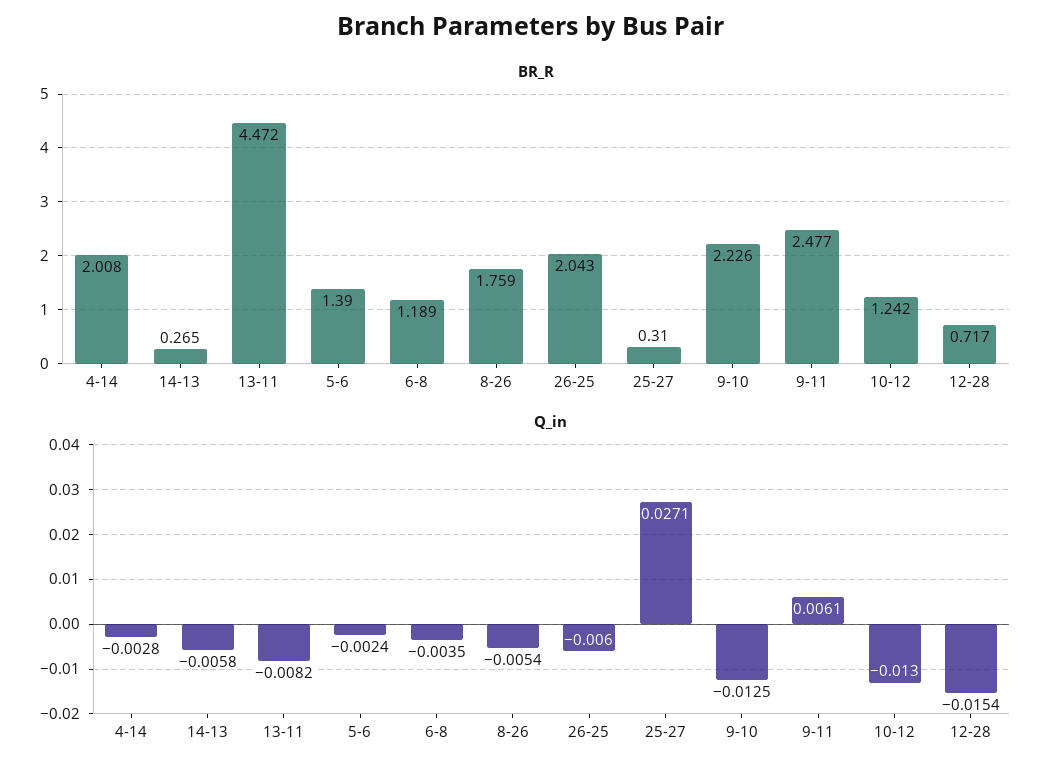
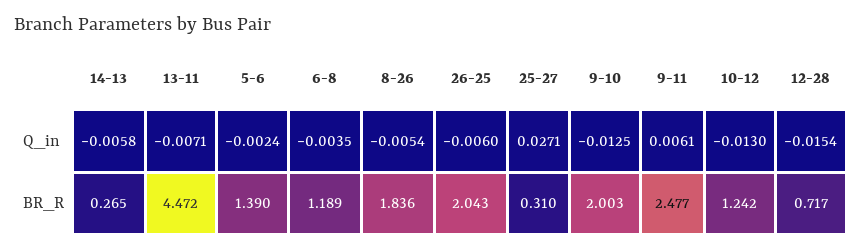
  {
    "BR_R": {
-     "4-14": 2.008,
      "14-13": 0.265,
      "13-11": 4.472,
      "5-6": 1.39,
      "6-8": 1.189,
-     "8-26": 1.759,
+     "8-26": 1.836,
      "26-25": 2.043,
      "25-27": 0.31,
-     "9-10": 2.226,
+     "9-10": 2.003,
      "9-11": 2.477,
      "10-12": 1.242,
      "12-28": 0.717
    },
    "Q_in": {
-     "4-14": -0.0028,
      "14-13": -0.0058,
-     "13-11": -0.0082,
+     "13-11": -0.0071,
      "5-6": -0.0024,
      "6-8": -0.0035,
      "8-26": -0.0054,
      "26-25": -0.006,
      "25-27": 0.0271,
      "9-10": -0.0125,
      "9-11": 0.0061,
      "10-12": -0.013,
      "12-28": -0.0154
    }
  }

